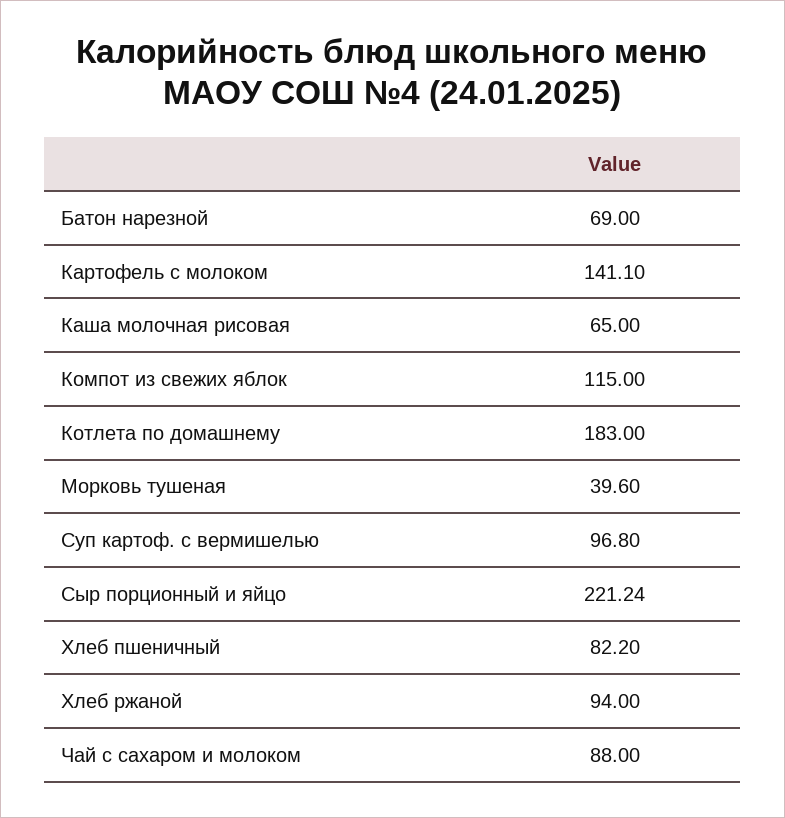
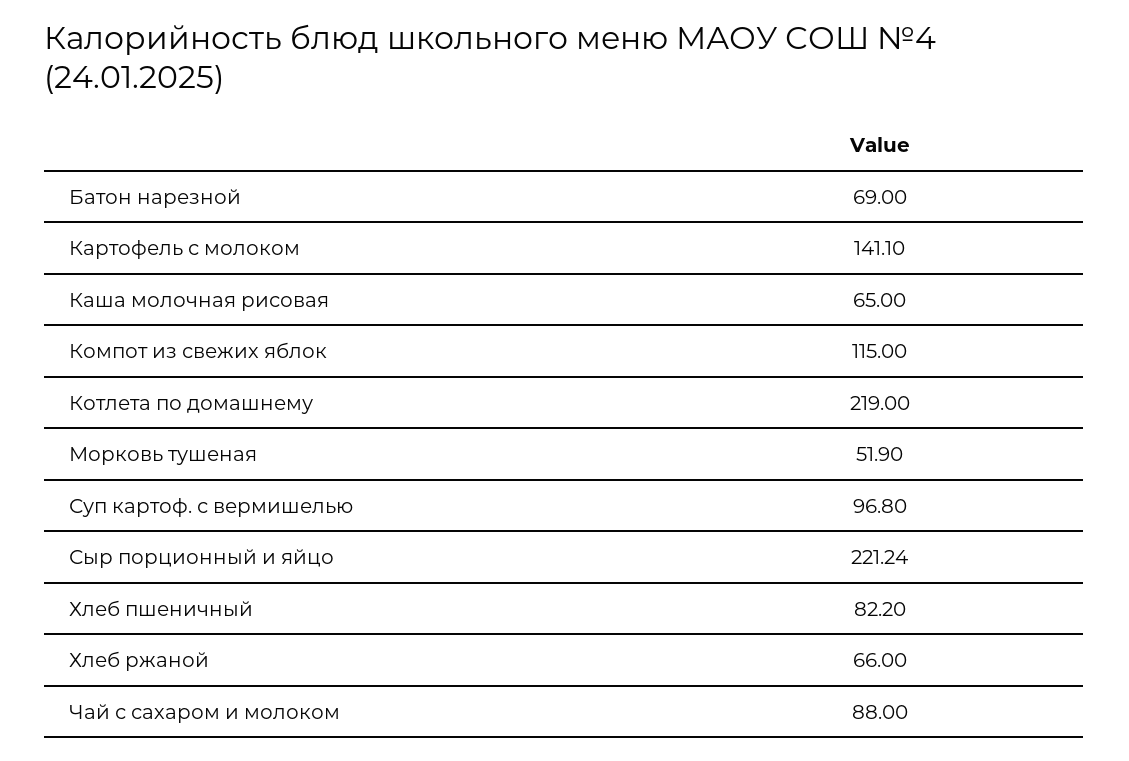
  {
    "Батон нарезной": 69,
    "Картофель с молоком": 141.1,
    "Каша молочная рисовая": 65,
    "Компот из свежих яблок": 115,
-   "Котлета по домашнему": 183,
+   "Котлета по домашнему": 219,
-   "Морковь тушеная": 39.6,
+   "Морковь тушеная": 51.9,
    "Суп картоф. с вермишелью": 96.8,
    "Сыр порционный и яйцо": 221.24,
    "Хлеб пшеничный": 82.2,
-   "Хлеб ржаной": 94,
+   "Хлеб ржаной": 66,
    "Чай с сахаром и молоком": 88
  }

